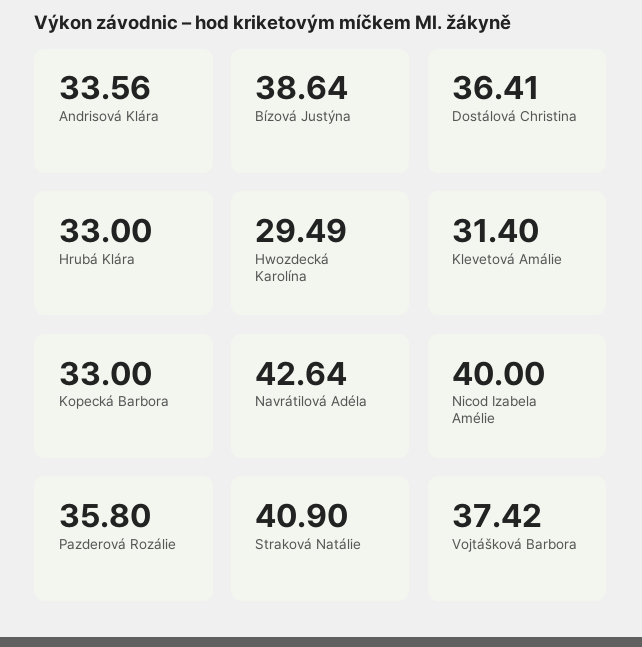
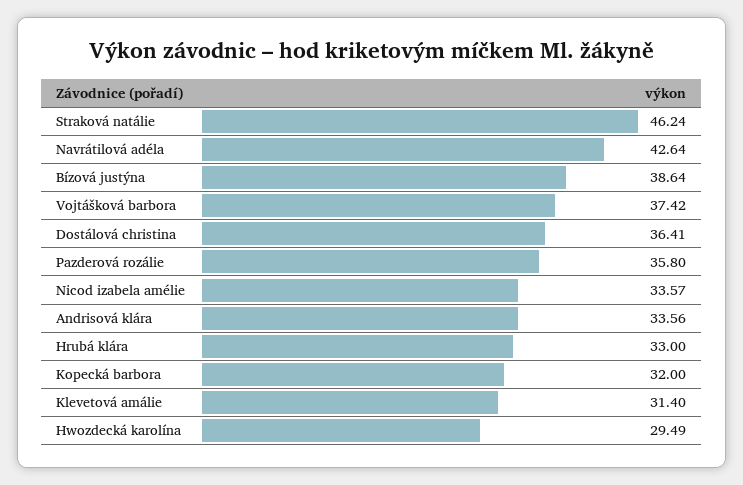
  {
    "Andrisová Klára": 33.56,
    "Bízová Justýna": 38.64,
    "Dostálová Christina": 36.41,
    "Hrubá Klára": 33,
    "Hwozdecká Karolína": 29.49,
    "Klevetová Amálie": 31.4,
-   "Kopecká Barbora": 33,
+   "Kopecká Barbora": 32,
    "Navrátilová Adéla": 42.64,
-   "Nicod Izabela Amélie": 40,
+   "Nicod Izabela Amélie": 33.57,
    "Pazderová Rozálie": 35.8,
-   "Straková Natálie": 40.9,
+   "Straková Natálie": 46.24,
    "Vojtášková Barbora": 37.42
  }

